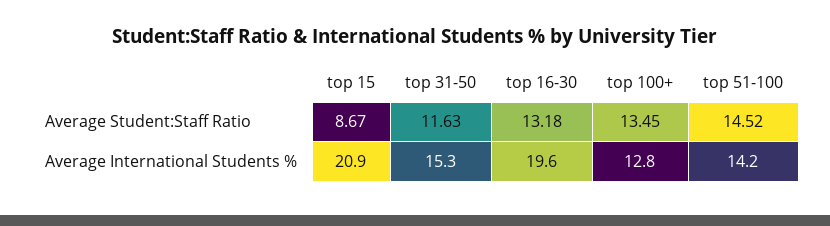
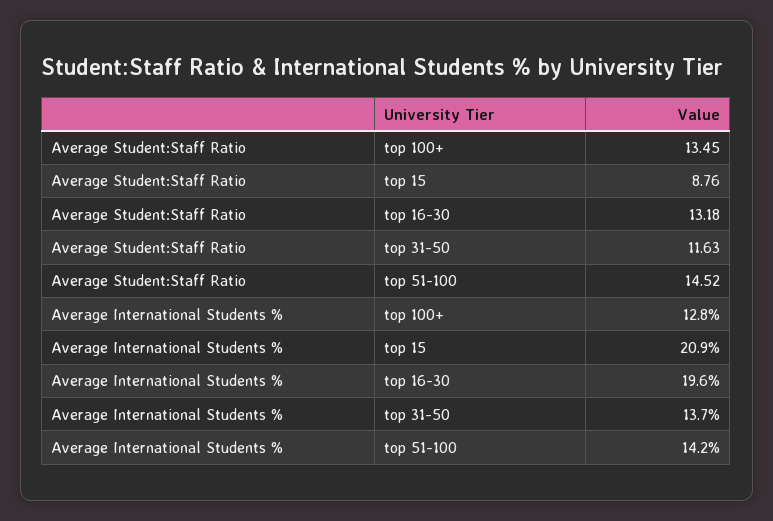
  {
    "top 15": {
-     "Average Student:Staff Ratio": 8.67,
+     "Average Student:Staff Ratio": 8.76,
      "Average International Students %": 20.9
    },
    "top 31-50": {
      "Average Student:Staff Ratio": 11.63,
-     "Average International Students %": 15.3
+     "Average International Students %": 13.7
    },
    "top 16-30": {
      "Average Student:Staff Ratio": 13.18,
      "Average International Students %": 19.6
    },
    "top 100+": {
      "Average Student:Staff Ratio": 13.45,
      "Average International Students %": 12.8
    },
    "top 51-100": {
      "Average Student:Staff Ratio": 14.52,
      "Average International Students %": 14.2
    }
  }

